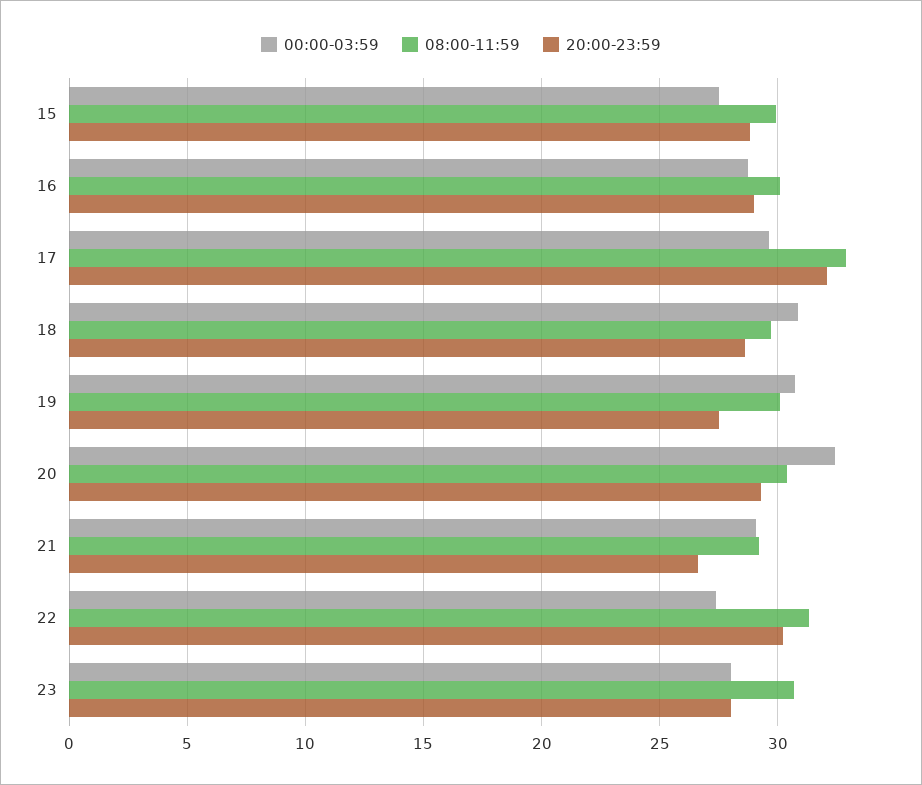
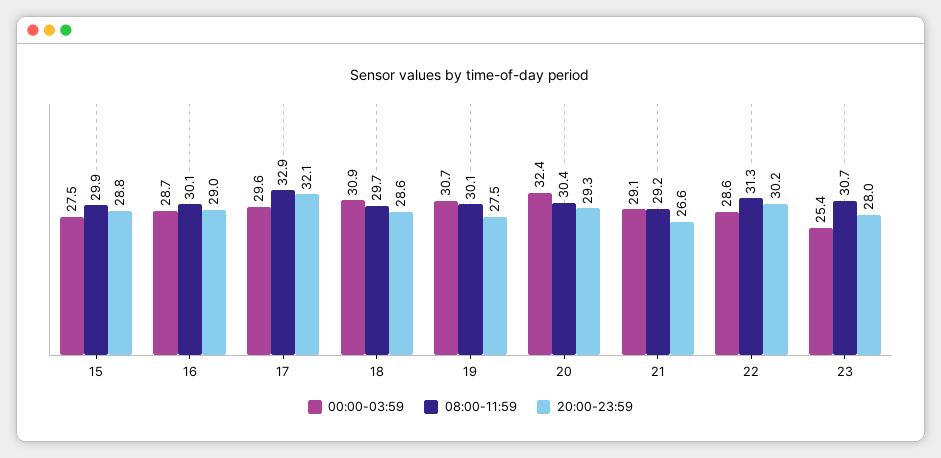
  {
    "00:00-03:59": {
      "15": 27.5,
      "16": 28.7,
      "17": 29.6,
      "18": 30.9,
      "19": 30.7,
      "20": 32.4,
      "21": 29.1,
-     "22": 27.5,
+     "22": 28.6,
-     "23": 28
+     "23": 25.4
    },
    "08:00-11:59": {
      "15": 29.9,
      "16": 30.1,
      "17": 32.9,
      "18": 29.7,
      "19": 30.1,
      "20": 30.4,
      "21": 29.2,
      "22": 31.3,
      "23": 30.7
    },
    "20:00-23:59": {
      "15": 28.8,
      "16": 29,
      "17": 32.1,
      "18": 28.6,
      "19": 27.5,
      "20": 29.3,
      "21": 26.6,
      "22": 30.2,
      "23": 28
    }
  }

